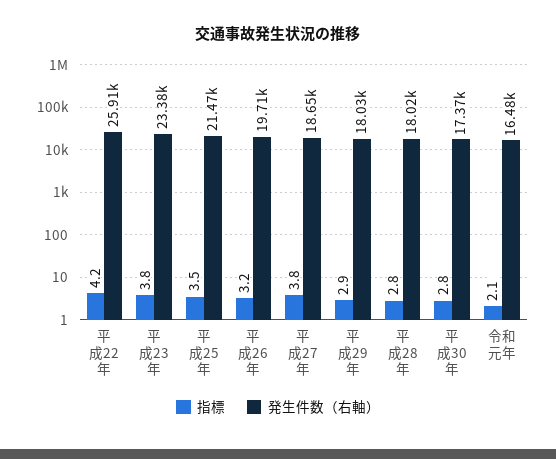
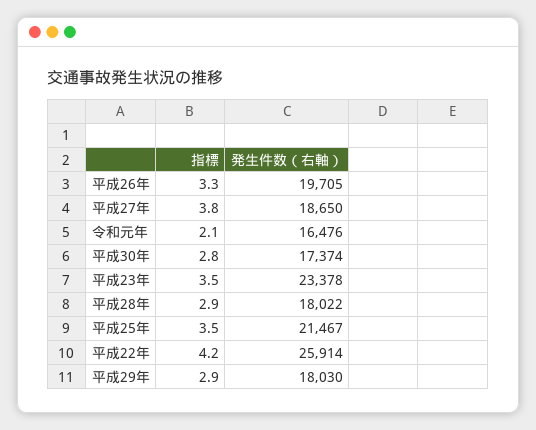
  {
    "指標": {
      "平成22年": 4.2,
-     "平成23年": 3.8,
+     "平成23年": 3.5,
      "平成25年": 3.5,
-     "平成26年": 3.2,
+     "平成26年": 3.3,
      "平成27年": 3.8,
      "平成29年": 2.9,
-     "平成28年": 2.8,
+     "平成28年": 2.9,
      "平成30年": 2.8,
      "令和元年": 2.1
    },
    "発生件数（右軸）": {
      "平成22年": 25914,
      "平成23年": 23378,
      "平成25年": 21467,
      "平成26年": 19705,
      "平成27年": 18650,
      "平成29年": 18030,
      "平成28年": 18022,
      "平成30年": 17374,
      "令和元年": 16476
    }
  }

